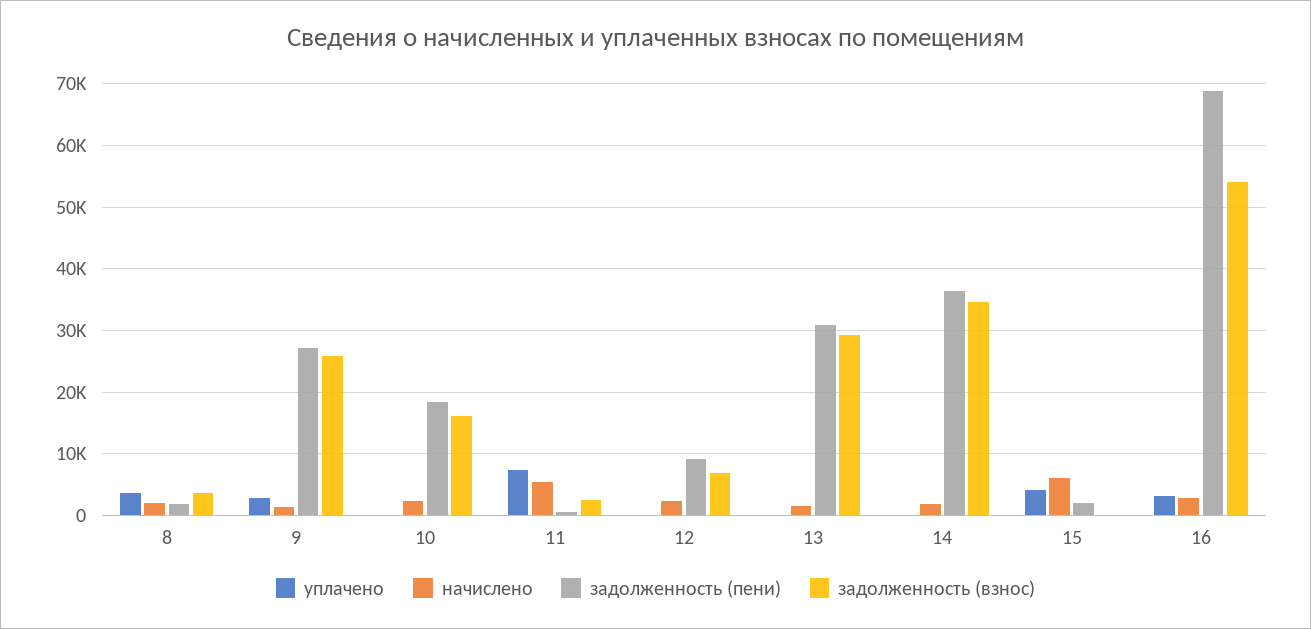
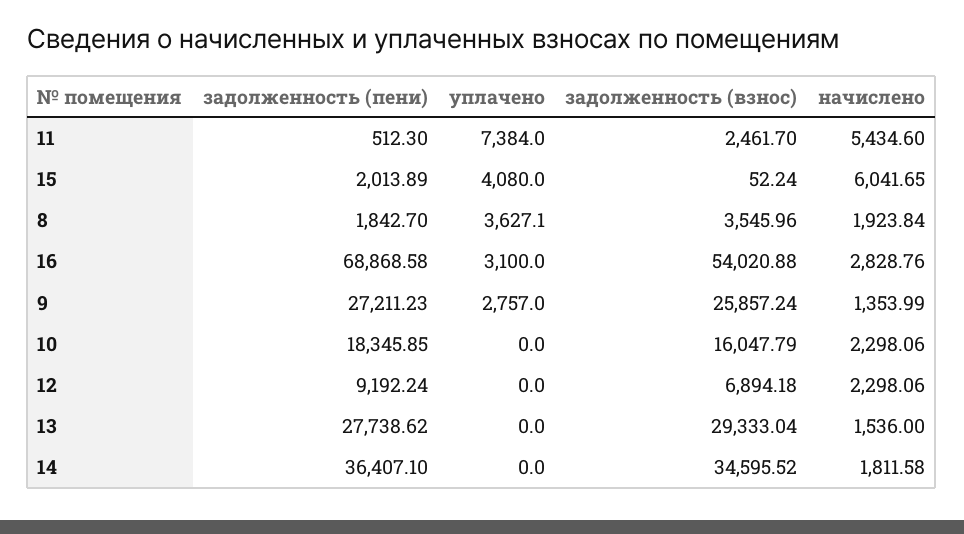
  {
    "уплачено": {
      "8": 3627.1,
      "9": 2757,
      "10": 0,
      "11": 7384,
      "12": 0,
      "13": 0,
      "14": 0,
      "15": 4080,
      "16": 3100
    },
    "начислено": {
      "8": 1923.84,
      "9": 1353.99,
      "10": 2298.06,
      "11": 5434.6,
      "12": 2298.06,
      "13": 1536,
      "14": 1811.58,
      "15": 6041.65,
      "16": 2828.76
    },
    "задолженность (пени)": {
      "8": 1842.7,
      "9": 27211.23,
      "10": 18345.85,
      "11": 512.3,
      "12": 9192.24,
-     "13": 31000,
+     "13": 27738.62,
      "14": 36407.1,
      "15": 2013.89,
      "16": 68868.58
    },
    "задолженность (взнос)": {
      "8": 3545.96,
      "9": 25857.24,
      "10": 16047.79,
      "11": 2461.7,
      "12": 6894.18,
      "13": 29333.04,
      "14": 34595.52,
      "15": 52.24,
      "16": 54020.88
    }
  }

